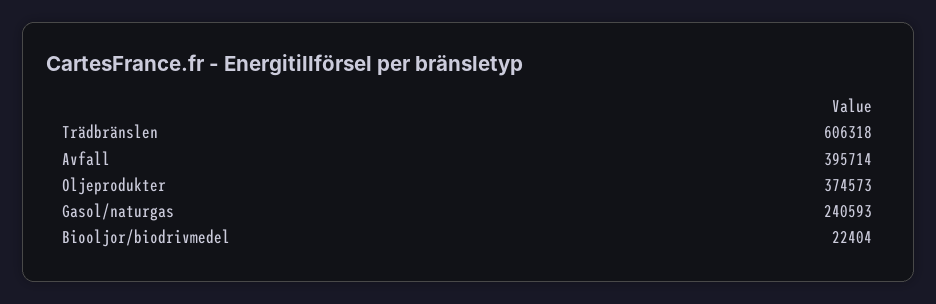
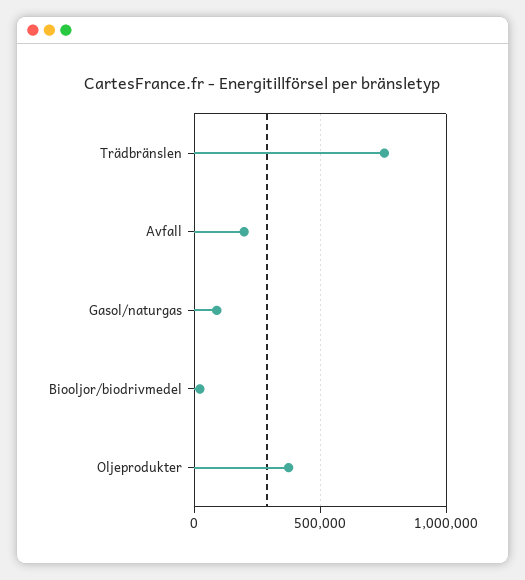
  {
-   "Trädbränslen": 606318,
+   "Trädbränslen": 750000,
-   "Avfall": 395714,
+   "Avfall": 200000,
    "Oljeprodukter": 374573,
-   "Gasol/naturgas": 240593,
+   "Gasol/naturgas": 100000,
    "Biooljor/biodrivmedel": 22404
  }

